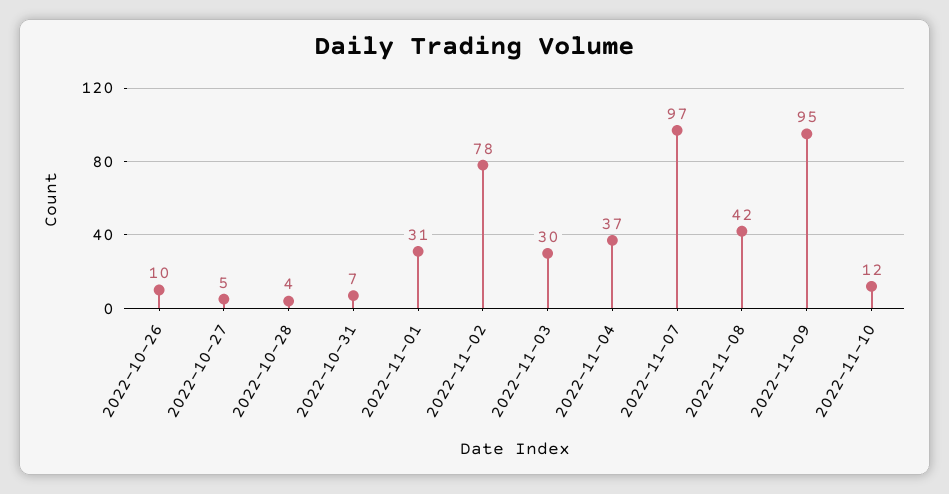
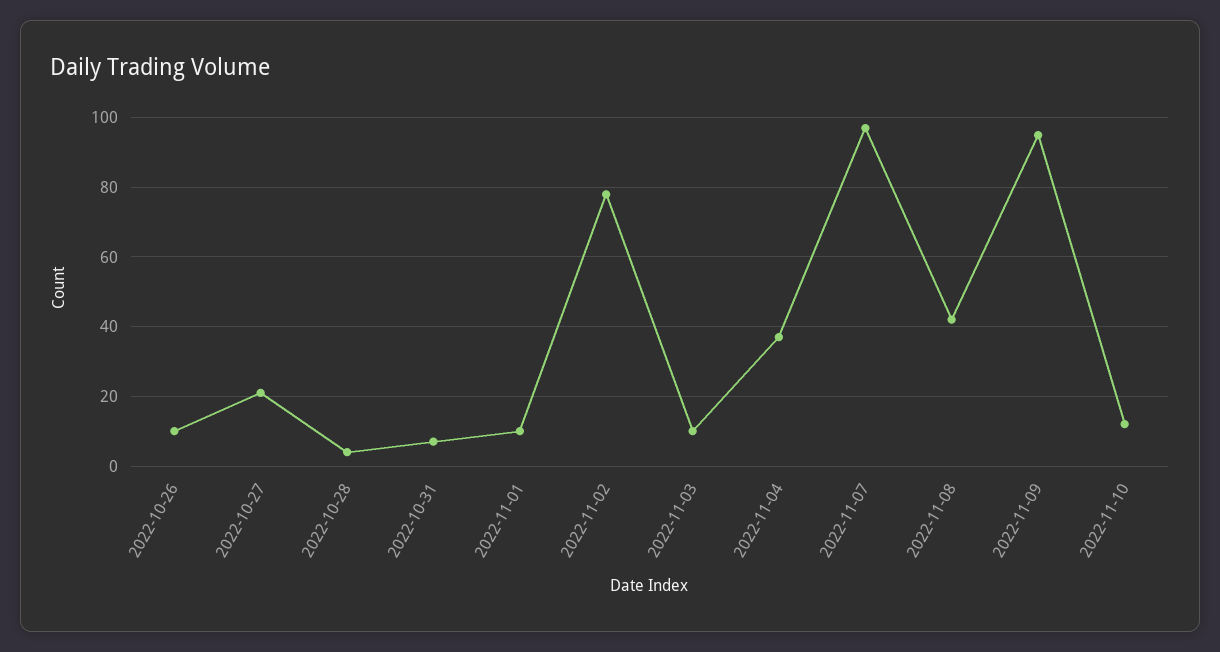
  {
    "2022-10-26": 10,
-   "2022-10-27": 5,
+   "2022-10-27": 20,
    "2022-10-28": 4,
    "2022-10-31": 7,
-   "2022-11-01": 31,
+   "2022-11-01": 10,
    "2022-11-02": 78,
-   "2022-11-03": 30,
+   "2022-11-03": 10,
    "2022-11-04": 37,
    "2022-11-07": 97,
    "2022-11-08": 42,
    "2022-11-09": 95,
    "2022-11-10": 12
  }

